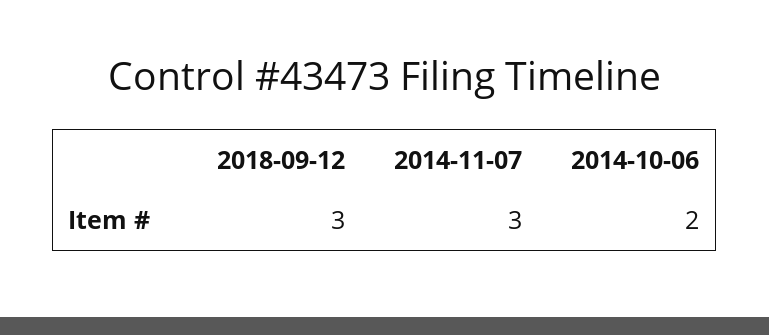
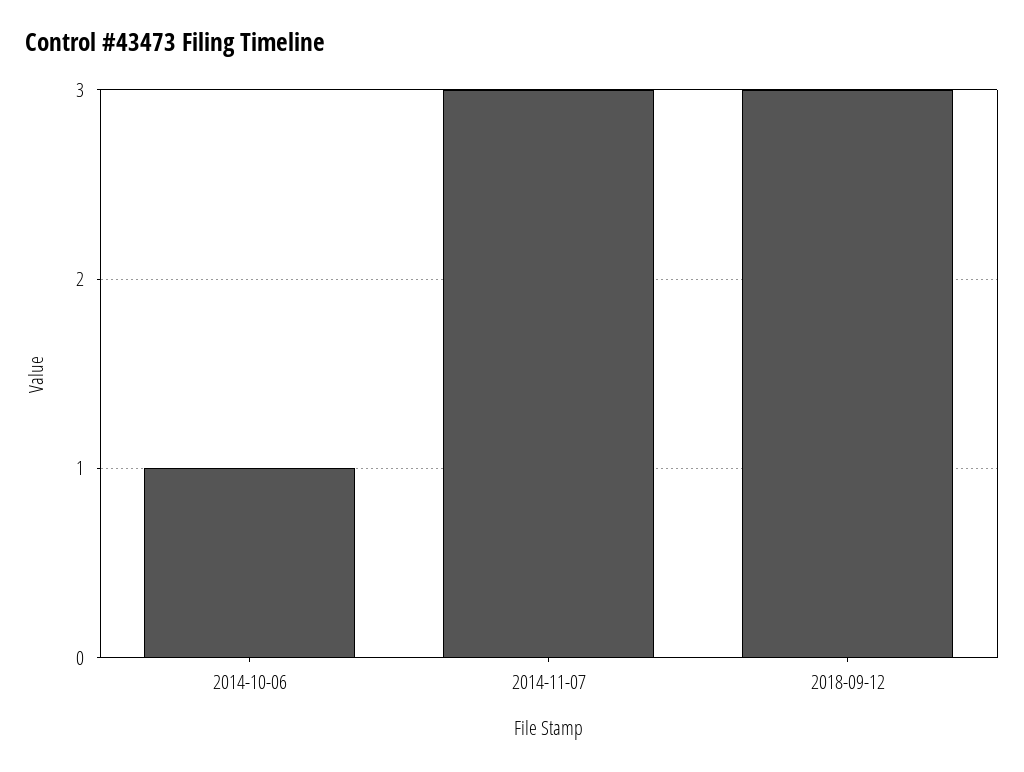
  {
    "2018-09-12": 3,
    "2014-11-07": 3,
-   "2014-10-06": 2
+   "2014-10-06": 1
  }

